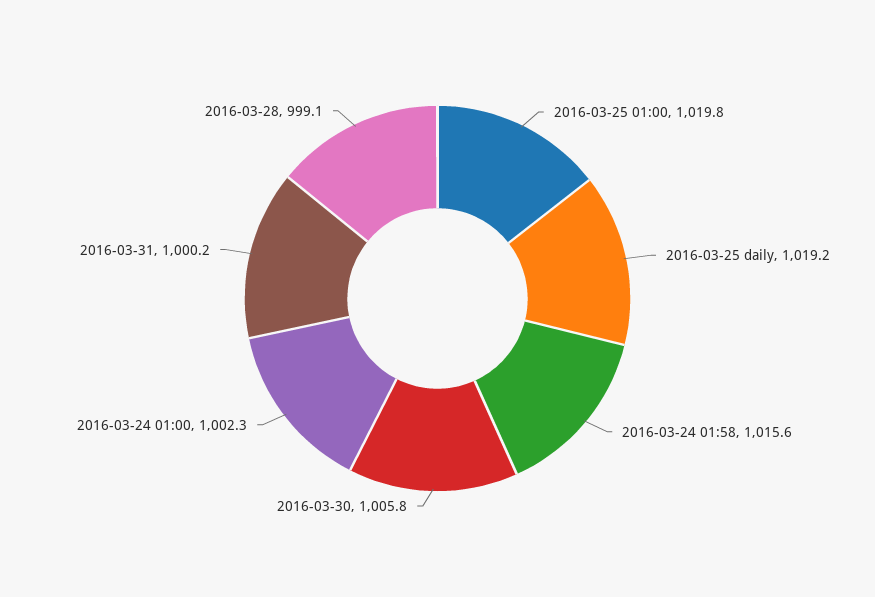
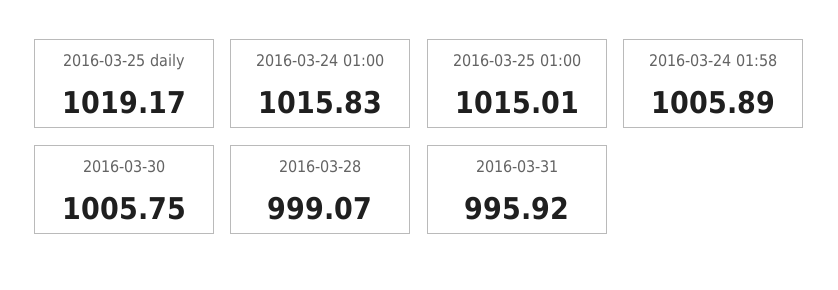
  {
-   "2016-03-25 01:00": 1019.8,
+   "2016-03-25 01:00": 1015.01,
    "2016-03-25 daily": 1019.17,
-   "2016-03-24 01:58": 1015.6,
+   "2016-03-24 01:58": 1005.89,
    "2016-03-30": 1005.75,
-   "2016-03-24 01:00": 1002.3,
+   "2016-03-24 01:00": 1015.83,
-   "2016-03-31": 1000.2,
+   "2016-03-31": 995.92,
    "2016-03-28": 999.07
  }

